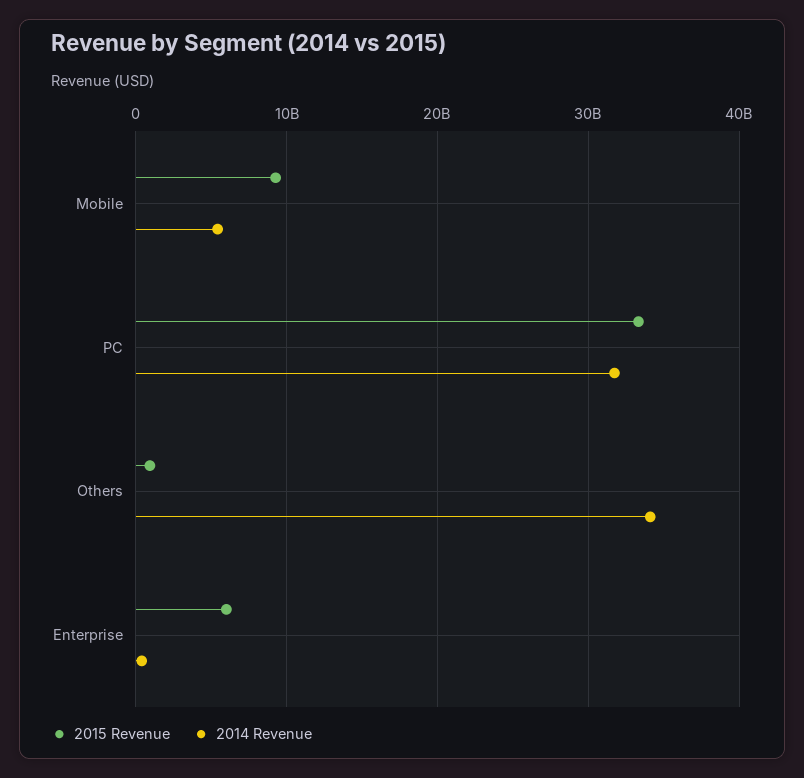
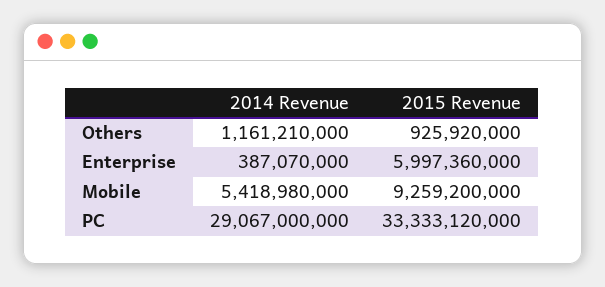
  {
    "2015 Revenue": {
      "Mobile": 9259200000,
      "PC": 33333120000,
      "Others": 925920000,
      "Enterprise": 5997360000
    },
    "2014 Revenue": {
      "Mobile": 5418980000,
-     "PC": 32000000000,
+     "PC": 29067000000,
-     "Others": 34000000000,
+     "Others": 1161210000,
      "Enterprise": 387070000
    }
  }

